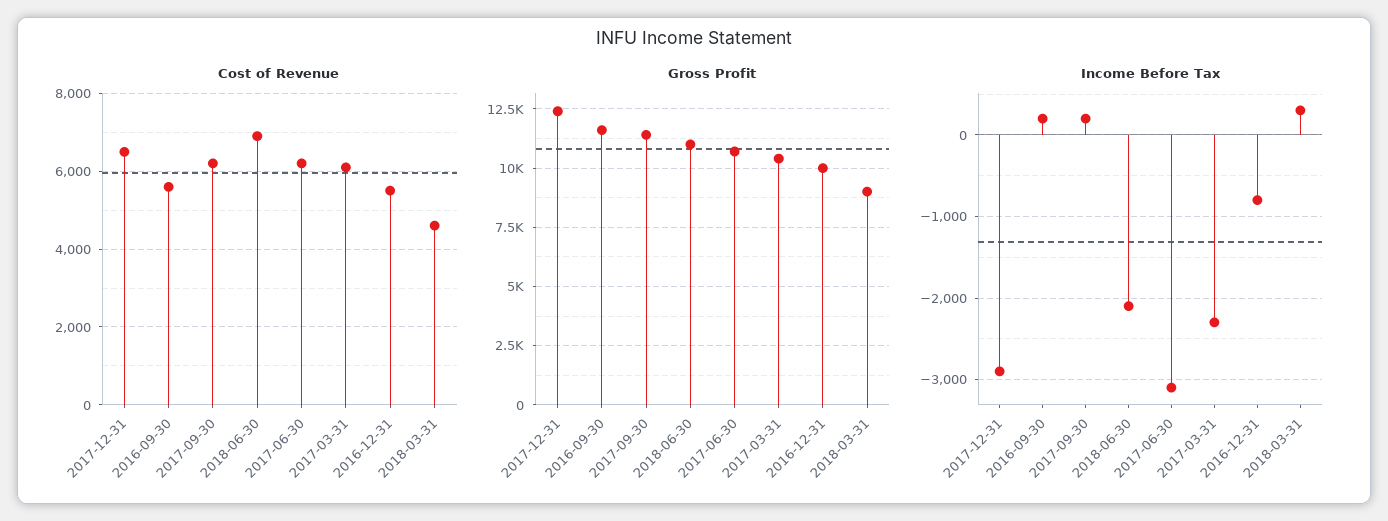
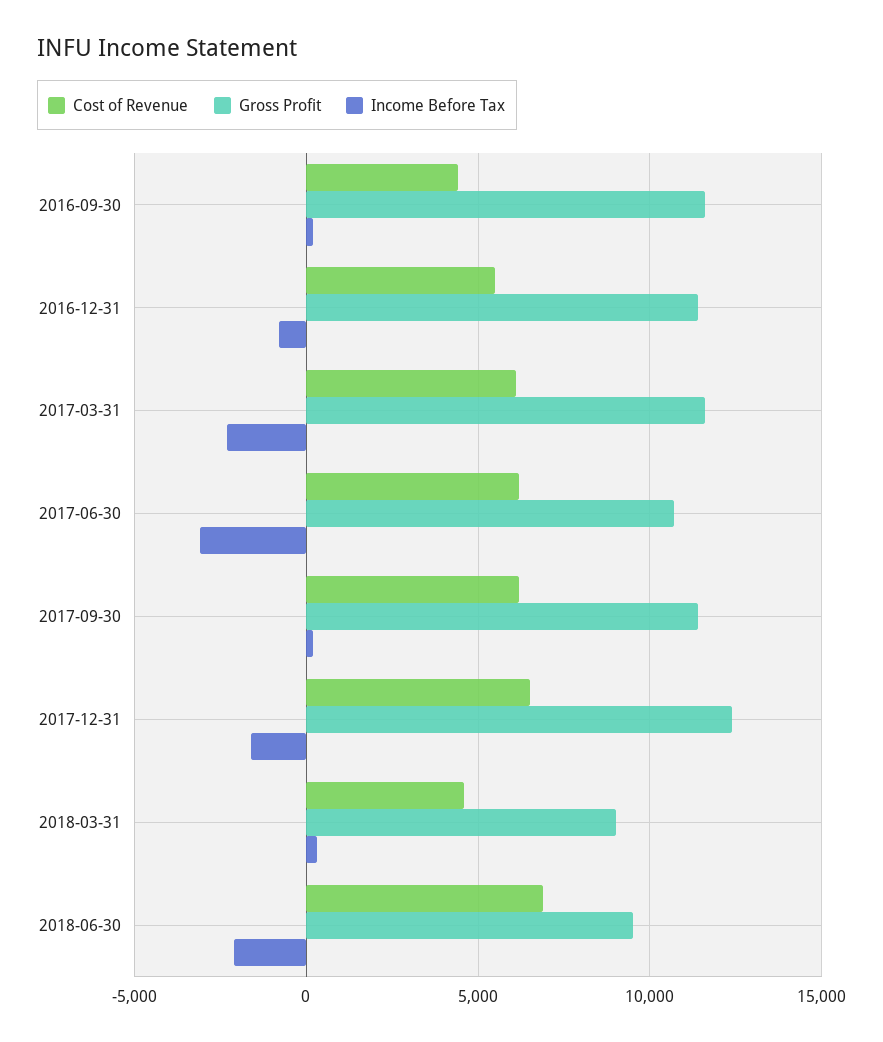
  {
    "Cost of Revenue": {
      "2017-12-31": 6600,
-     "2016-09-30": 5600,
+     "2016-09-30": 4500,
      "2017-09-30": 6200,
      "2018-06-30": 7000,
      "2017-06-30": 6200,
      "2017-03-31": 6200,
      "2016-12-31": 5600,
      "2018-03-31": 4600
    },
    "Gross Profit": {
      "2017-12-31": 12500,
      "2016-09-30": 11500,
      "2017-09-30": 11500,
-     "2018-06-30": 11000,
+     "2018-06-30": 9500,
      "2017-06-30": 10500,
-     "2017-03-31": 10500,
+     "2017-03-31": 11500,
-     "2016-12-31": 10000,
+     "2016-12-31": 11500,
      "2018-03-31": 9000
    },
    "Income Before Tax": {
-     "2017-12-31": -2900,
+     "2017-12-31": -1500,
      "2016-09-30": 200,
      "2017-09-30": 200,
      "2018-06-30": -2100,
      "2017-06-30": -3100,
      "2017-03-31": -2300,
      "2016-12-31": -800,
      "2018-03-31": 300
    }
  }

